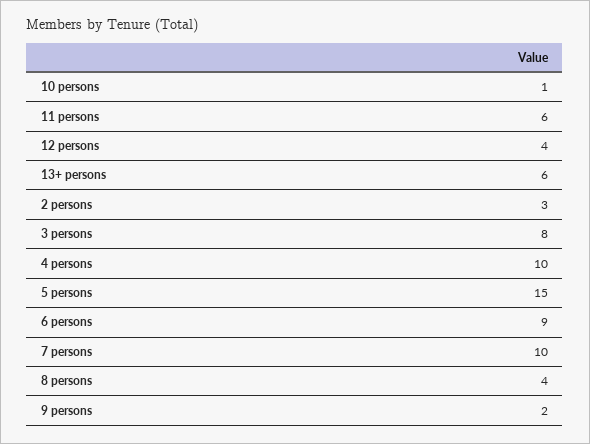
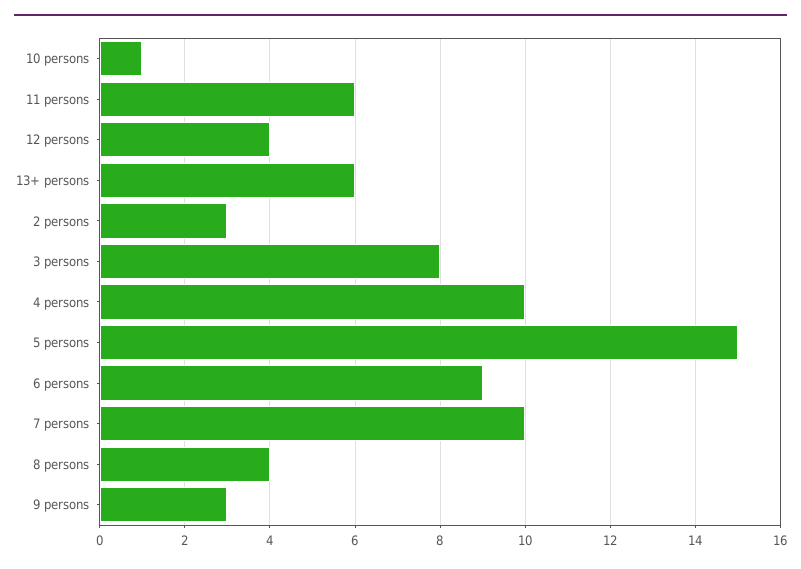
  {
    "10 persons": 1,
    "11 persons": 6,
    "12 persons": 4,
    "13+ persons": 6,
    "2 persons": 3,
    "3 persons": 8,
    "4 persons": 10,
    "5 persons": 15,
    "6 persons": 9,
    "7 persons": 10,
    "8 persons": 4,
-   "9 persons": 2
+   "9 persons": 3
  }

